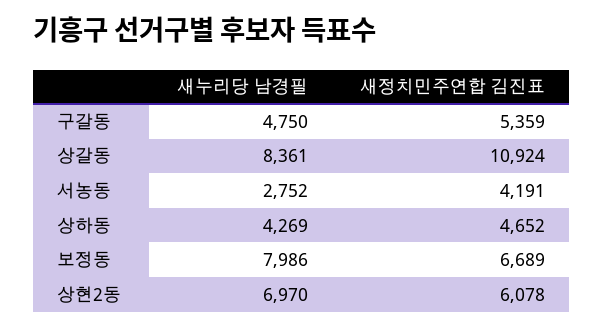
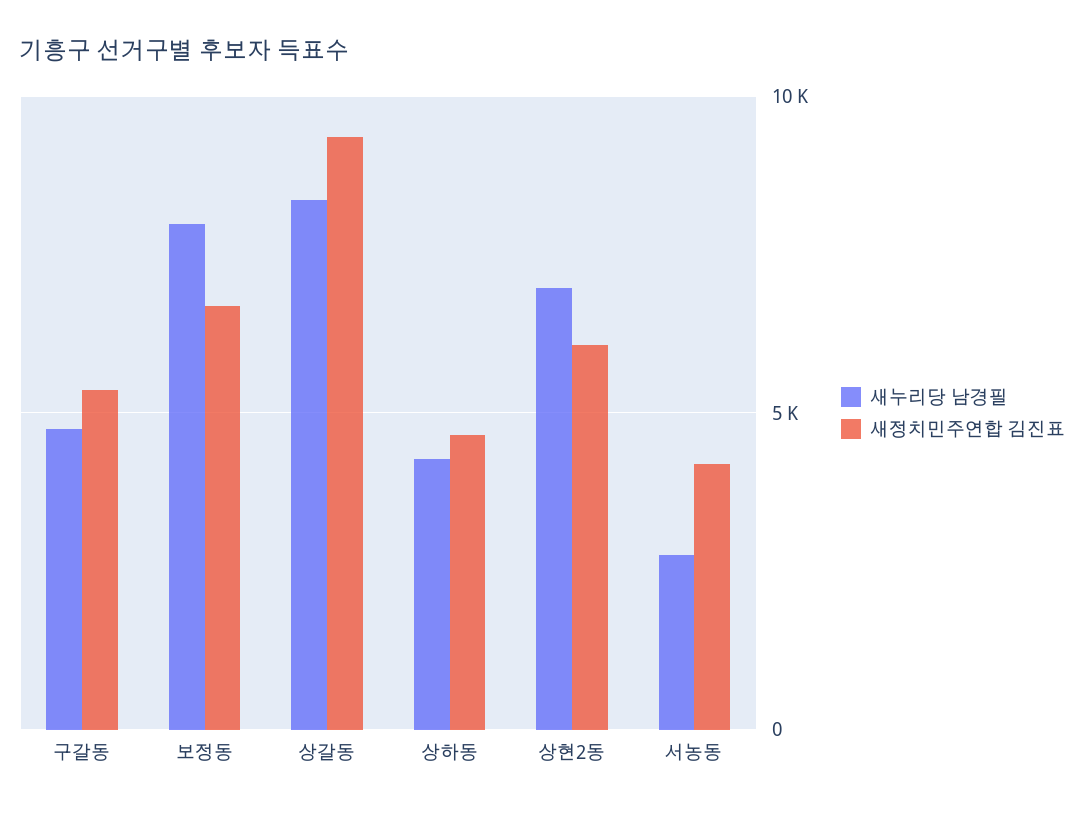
  {
    "새누리당 남경필": {
      "구갈동": 4750,
      "상갈동": 8361,
      "서농동": 2752,
      "상하동": 4269,
      "보정동": 7986,
      "상현2동": 6970
    },
    "새정치민주연합 김진표": {
      "구갈동": 5359,
-     "상갈동": 10924,
+     "상갈동": 9500,
      "서농동": 4191,
      "상하동": 4652,
      "보정동": 6689,
      "상현2동": 6078
    }
  }

